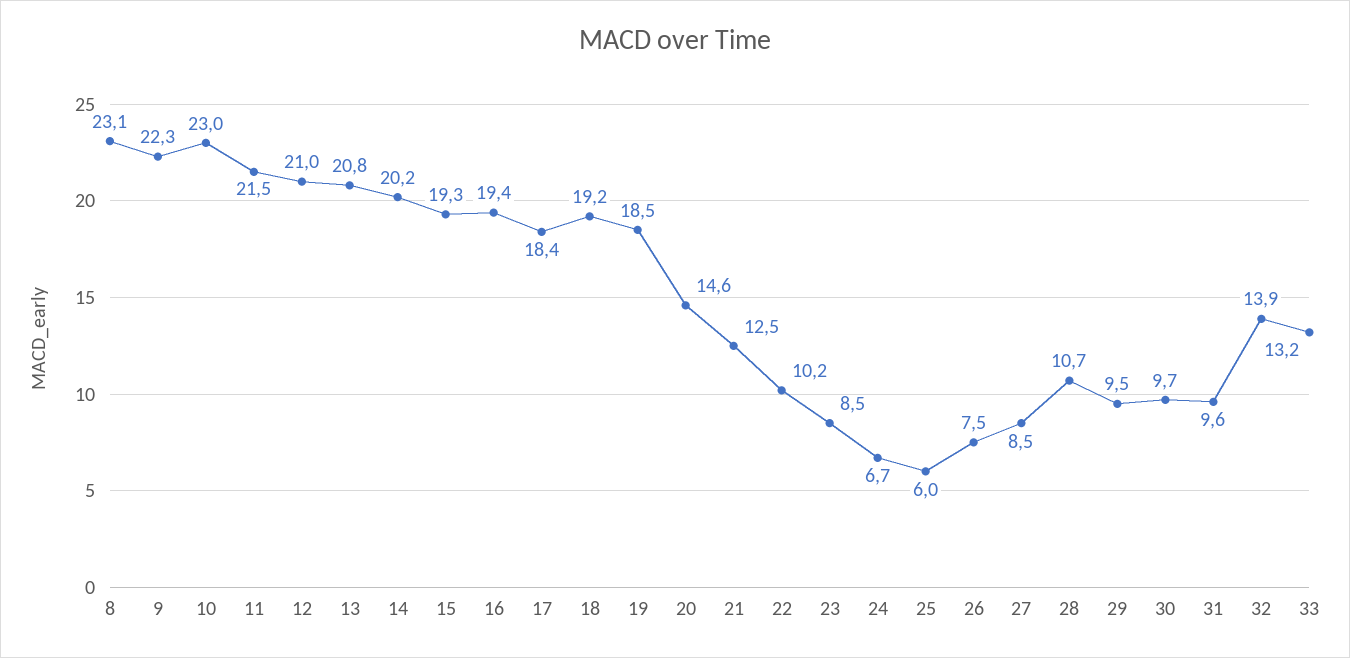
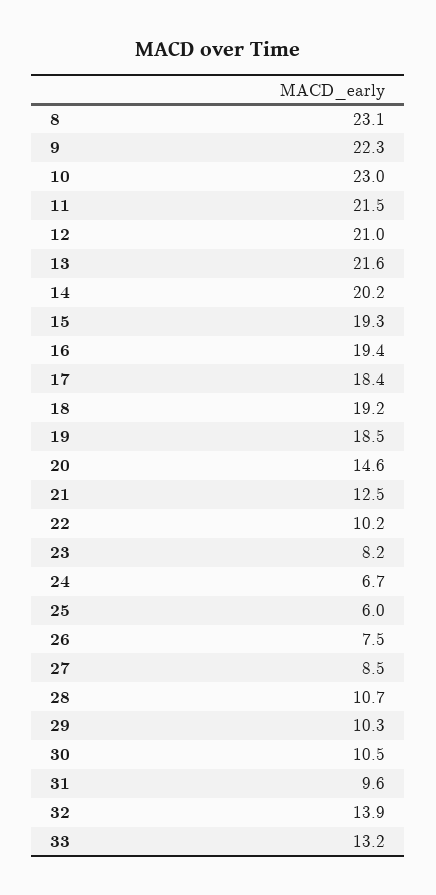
  {
    "8": 23.1,
    "9": 22.3,
    "10": 23,
    "11": 21.5,
    "12": 21,
-   "13": 20.8,
+   "13": 21.6,
    "14": 20.2,
    "15": 19.3,
    "16": 19.4,
    "17": 18.4,
    "18": 19.2,
    "19": 18.5,
    "20": 14.6,
    "21": 12.5,
    "22": 10.2,
-   "23": 8.5,
+   "23": 8.2,
    "24": 6.7,
    "25": 6,
    "26": 7.5,
    "27": 8.5,
    "28": 10.7,
-   "29": 9.5,
+   "29": 10.3,
-   "30": 9.7,
+   "30": 10.5,
    "31": 9.6,
    "32": 13.9,
    "33": 13.2
  }

